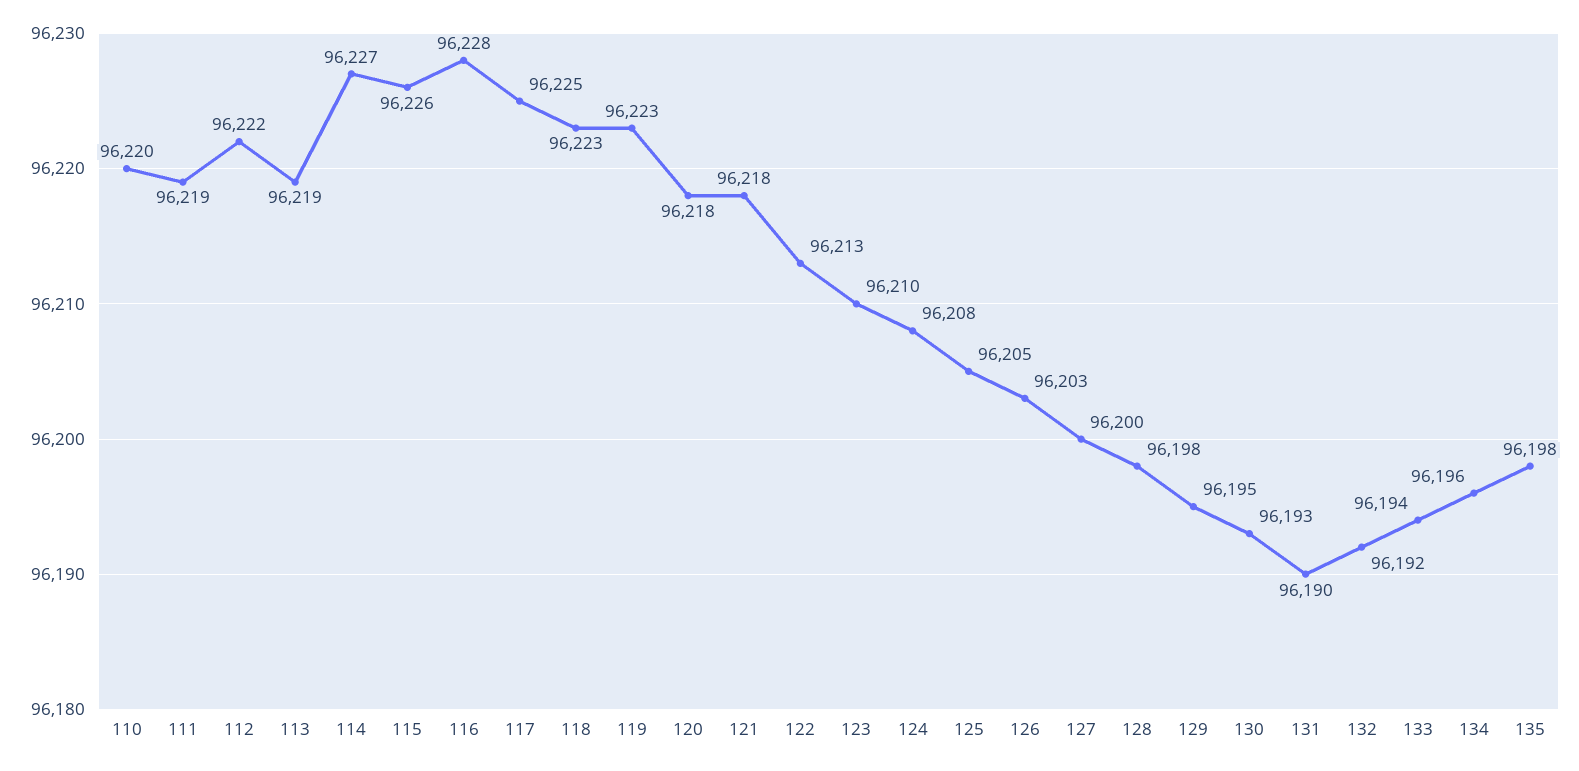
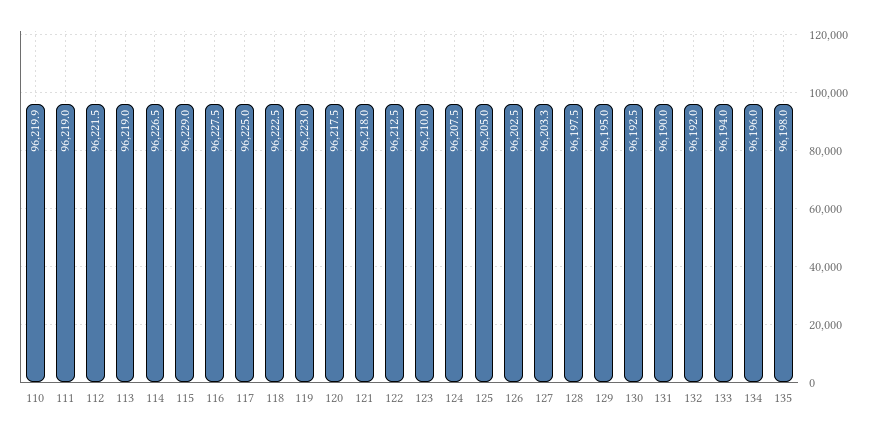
  {
    "110": 96219.9,
    "111": 96219,
    "112": 96221.5,
    "113": 96219,
    "114": 96226.5,
-   "115": 96226,
+   "115": 96229,
    "116": 96227.5,
    "117": 96225,
    "118": 96222.5,
    "119": 96223,
    "120": 96217.5,
    "121": 96218,
    "122": 96212.5,
    "123": 96210,
    "124": 96207.5,
    "125": 96205,
    "126": 96202.5,
-   "127": 96200,
+   "127": 96203.3,
    "128": 96197.5,
    "129": 96195,
    "130": 96192.5,
    "131": 96190,
    "132": 96192,
    "133": 96194,
    "134": 96196,
    "135": 96198
  }

